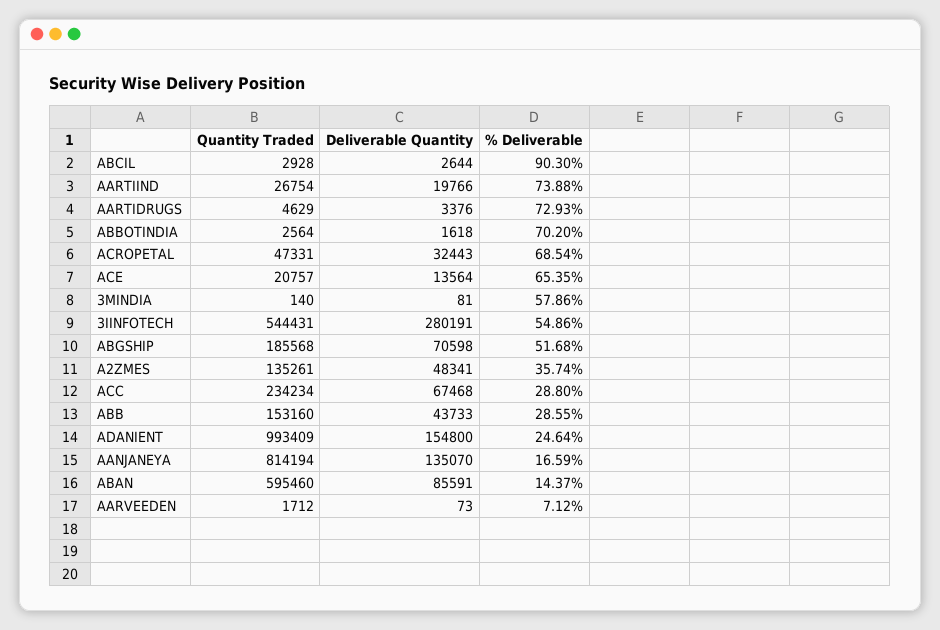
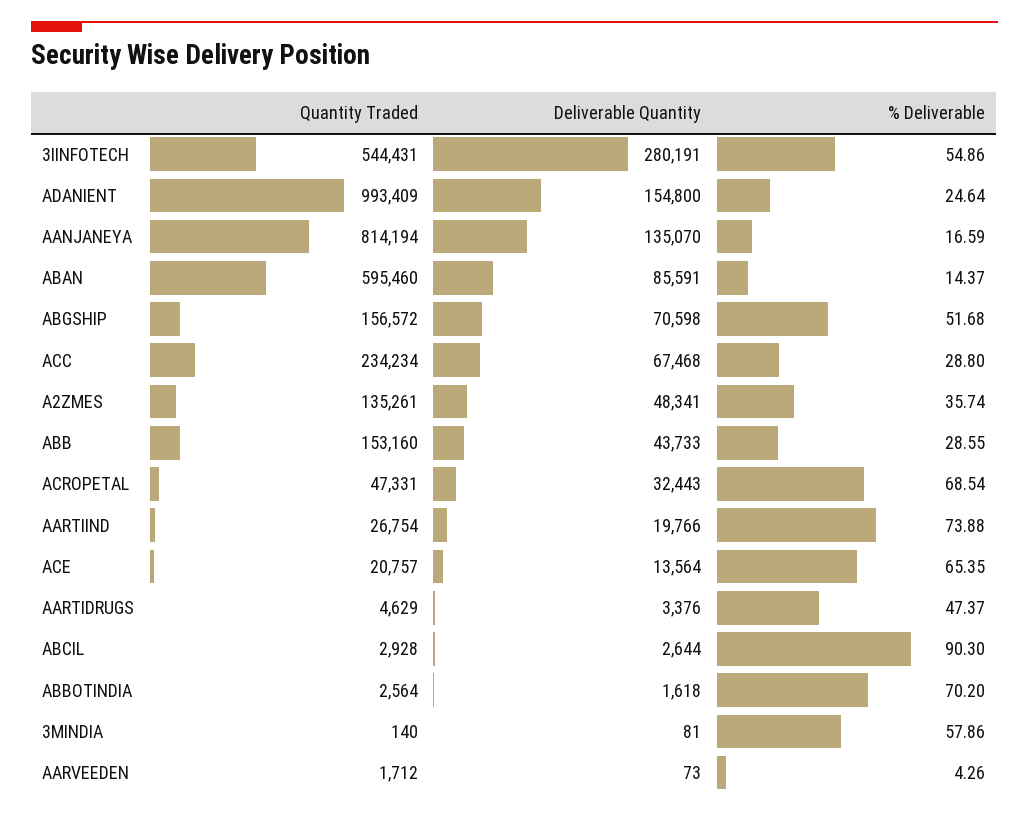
  {
    "Quantity Traded": {
      "ABCIL": 2928,
      "AARTIIND": 26754,
      "AARTIDRUGS": 4629,
      "ABBOTINDIA": 2564,
      "ACROPETAL": 47331,
      "ACE": 20757,
      "3MINDIA": 140,
      "3IINFOTECH": 544431,
-     "ABGSHIP": 185568,
+     "ABGSHIP": 156572,
      "A2ZMES": 135261,
      "ACC": 234234,
      "ABB": 153160,
      "ADANIENT": 993409,
      "AANJANEYA": 814194,
      "ABAN": 595460,
      "AARVEEDEN": 1712
    },
    "Deliverable Quantity": {
      "ABCIL": 2644,
      "AARTIIND": 19766,
      "AARTIDRUGS": 3376,
      "ABBOTINDIA": 1618,
      "ACROPETAL": 32443,
      "ACE": 13564,
      "3MINDIA": 81,
      "3IINFOTECH": 280191,
      "ABGSHIP": 70598,
      "A2ZMES": 48341,
      "ACC": 67468,
      "ABB": 43733,
      "ADANIENT": 154800,
      "AANJANEYA": 135070,
      "ABAN": 85591,
      "AARVEEDEN": 73
    },
    "% Deliverable": {
      "ABCIL": 90.3,
      "AARTIIND": 73.88,
-     "AARTIDRUGS": 72.93,
+     "AARTIDRUGS": 47.37,
      "ABBOTINDIA": 70.2,
      "ACROPETAL": 68.54,
      "ACE": 65.35,
      "3MINDIA": 57.86,
      "3IINFOTECH": 54.86,
      "ABGSHIP": 51.68,
      "A2ZMES": 35.74,
      "ACC": 28.8,
      "ABB": 28.55,
      "ADANIENT": 24.64,
      "AANJANEYA": 16.59,
      "ABAN": 14.37,
-     "AARVEEDEN": 7.12
+     "AARVEEDEN": 4.26
    }
  }

